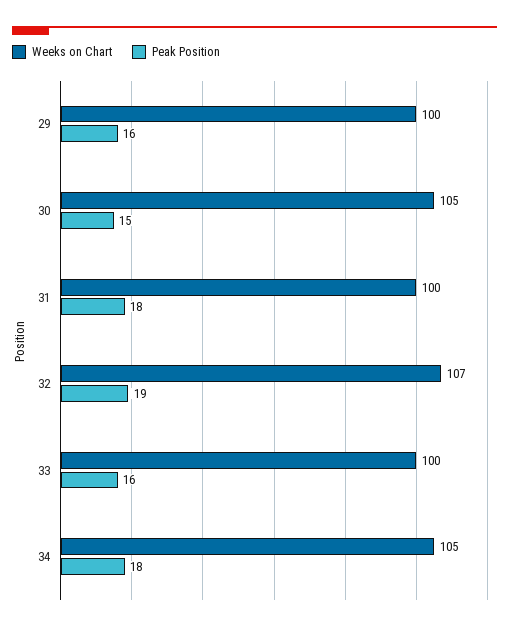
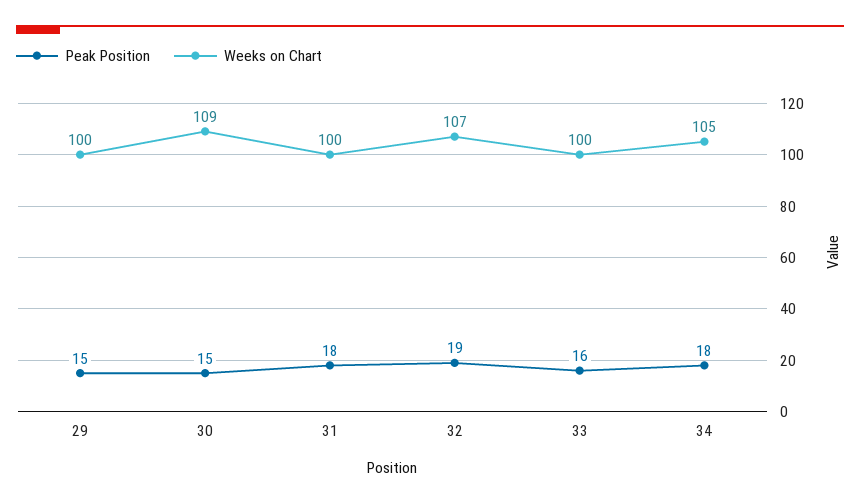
  {
    "Weeks on Chart": {
      "29": 100,
-     "30": 105,
+     "30": 109,
      "31": 100,
      "32": 107,
      "33": 100,
      "34": 105
    },
    "Peak Position": {
-     "29": 16,
+     "29": 15,
      "30": 15,
      "31": 18,
      "32": 19,
      "33": 16,
      "34": 18
    }
  }

